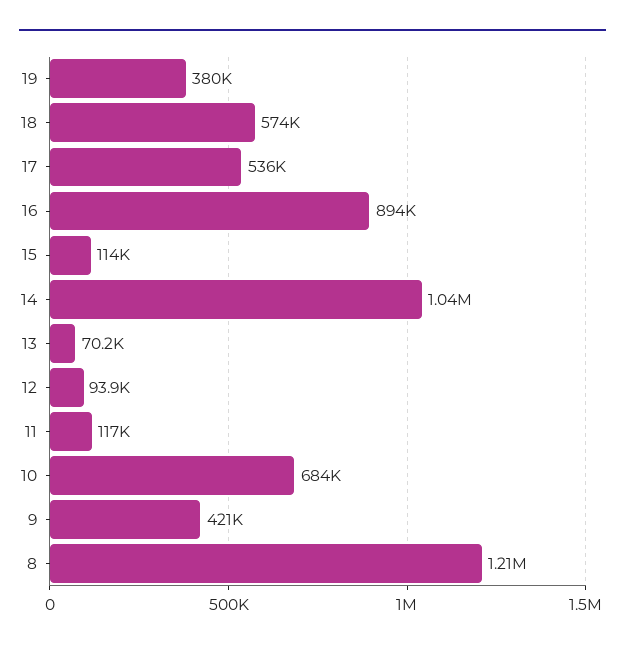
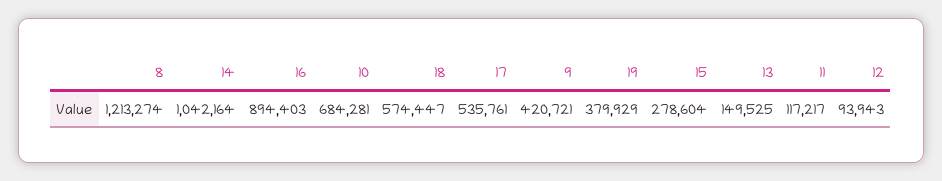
  {
    "19": 379929,
    "18": 574447,
    "17": 535761,
    "16": 894403,
-   "15": 114000,
+   "15": 278604,
    "14": 1042164,
-   "13": 70200,
+   "13": 149525,
    "12": 93943,
    "11": 117217,
    "10": 684281,
    "9": 420721,
    "8": 1213274
  }

